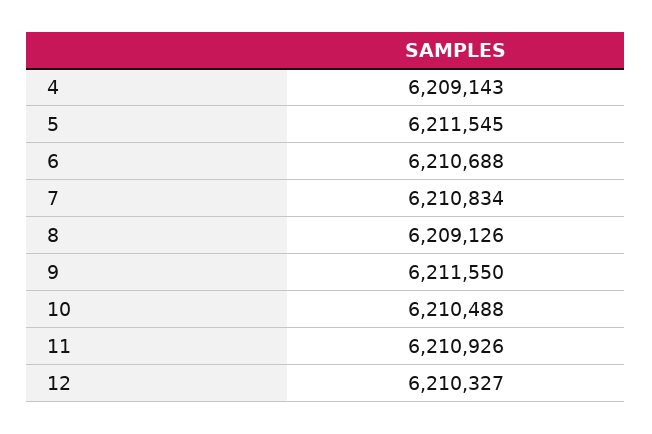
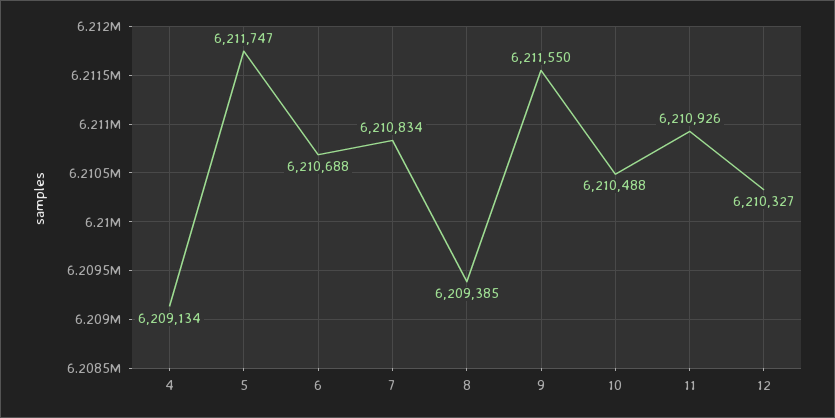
  {
-   "4": 6209143,
+   "4": 6209134,
-   "5": 6211545,
+   "5": 6211747,
    "6": 6210688,
    "7": 6210834,
-   "8": 6209126,
+   "8": 6209385,
    "9": 6211550,
    "10": 6210488,
    "11": 6210926,
    "12": 6210327
  }

